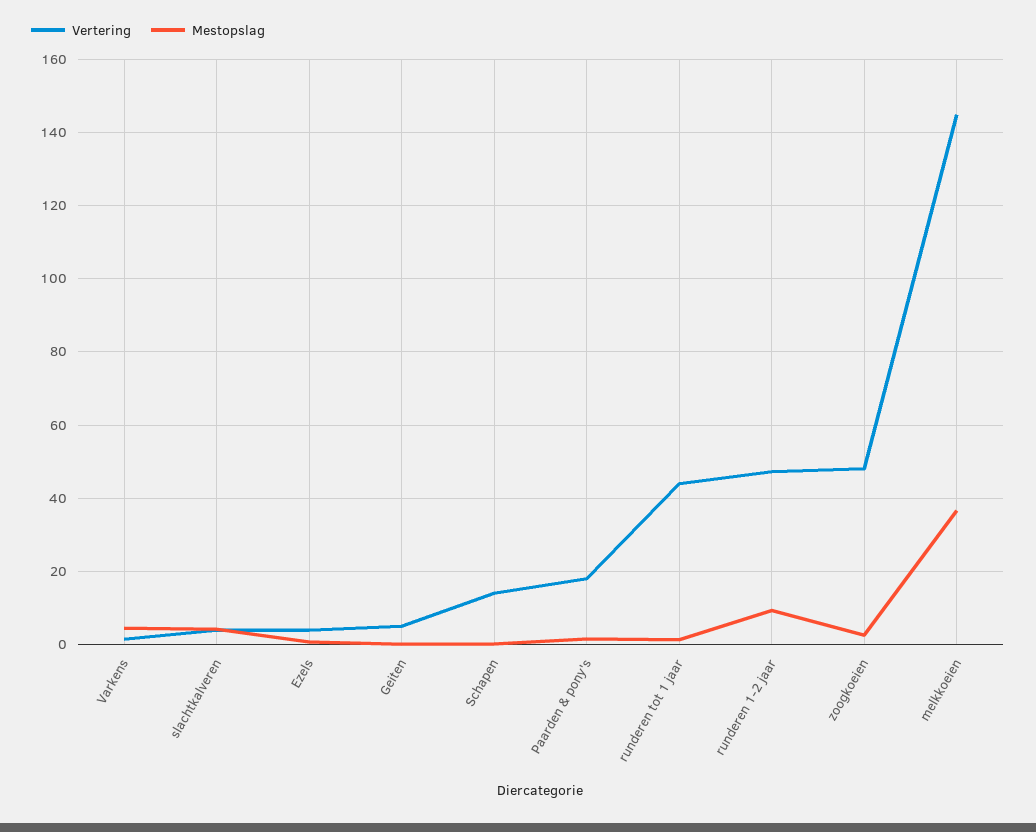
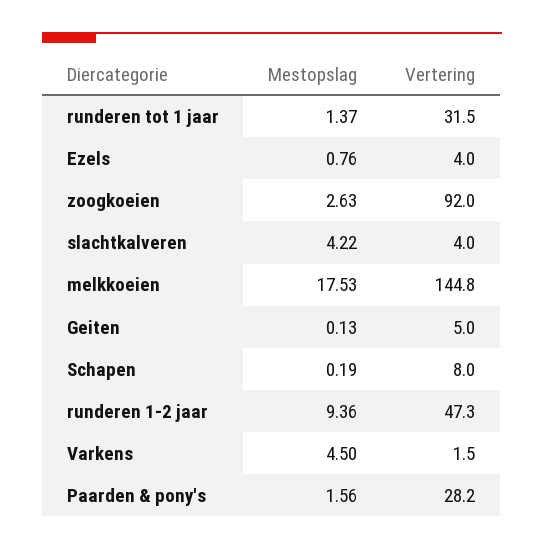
  {
    "Vertering": {
      "Varkens": 1.5,
      "slachtkalveren": 4,
      "Ezels": 4,
      "Geiten": 5,
-     "Schapen": 14,
+     "Schapen": 8,
-     "Paarden & pony's": 18,
+     "Paarden & pony's": 28.2,
-     "runderen tot 1 jaar": 44,
+     "runderen tot 1 jaar": 31.5,
      "runderen 1-2 jaar": 47.3,
-     "zoogkoeien": 48,
+     "zoogkoeien": 92,
      "melkkoeien": 144.8
    },
    "Mestopslag": {
      "Varkens": 4.5,
      "slachtkalveren": 4.22,
      "Ezels": 0.76,
      "Geiten": 0.13,
      "Schapen": 0.19,
      "Paarden & pony's": 1.56,
      "runderen tot 1 jaar": 1.37,
      "runderen 1-2 jaar": 9.36,
      "zoogkoeien": 2.63,
-     "melkkoeien": 36
+     "melkkoeien": 17.53
    }
  }

